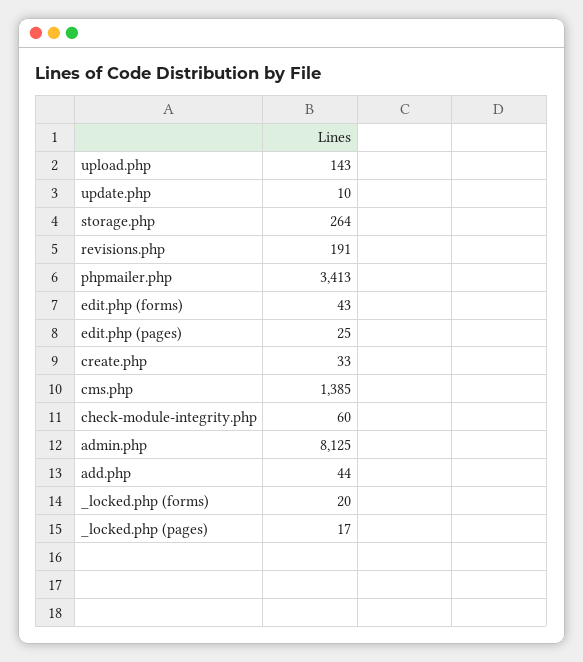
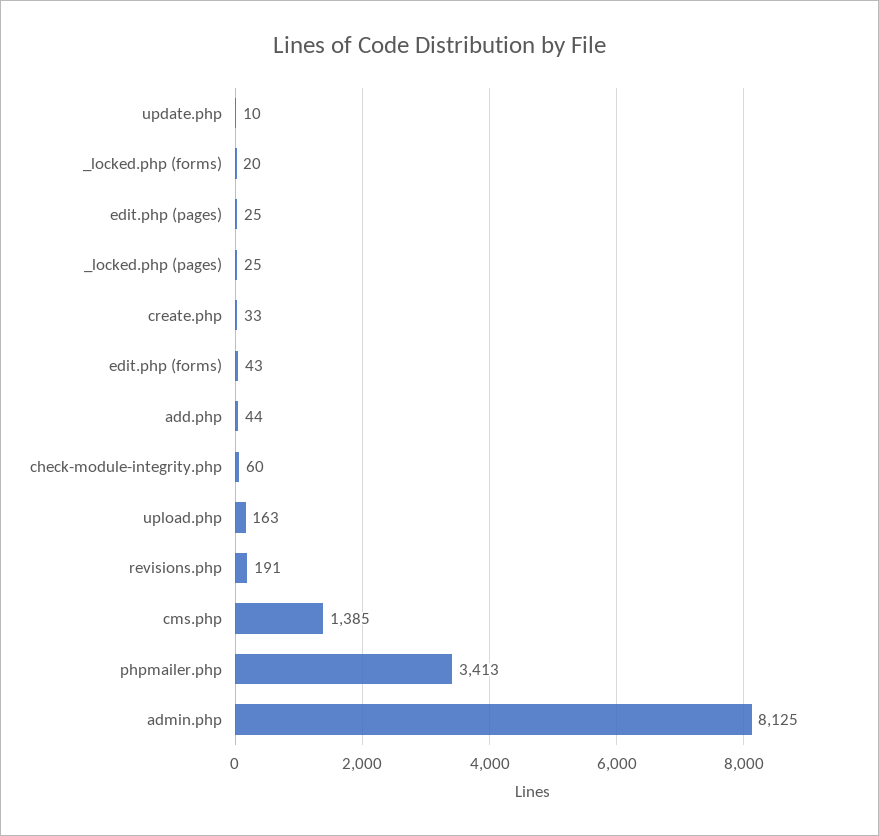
  {
-   "upload.php": 143,
+   "upload.php": 163,
    "update.php": 10,
-   "storage.php": 264,
    "revisions.php": 191,
    "phpmailer.php": 3413,
    "edit.php (forms)": 43,
    "edit.php (pages)": 25,
    "create.php": 33,
    "cms.php": 1385,
    "check-module-integrity.php": 60,
    "admin.php": 8125,
    "add.php": 44,
    "_locked.php (forms)": 20,
-   "_locked.php (pages)": 17
+   "_locked.php (pages)": 25
  }

